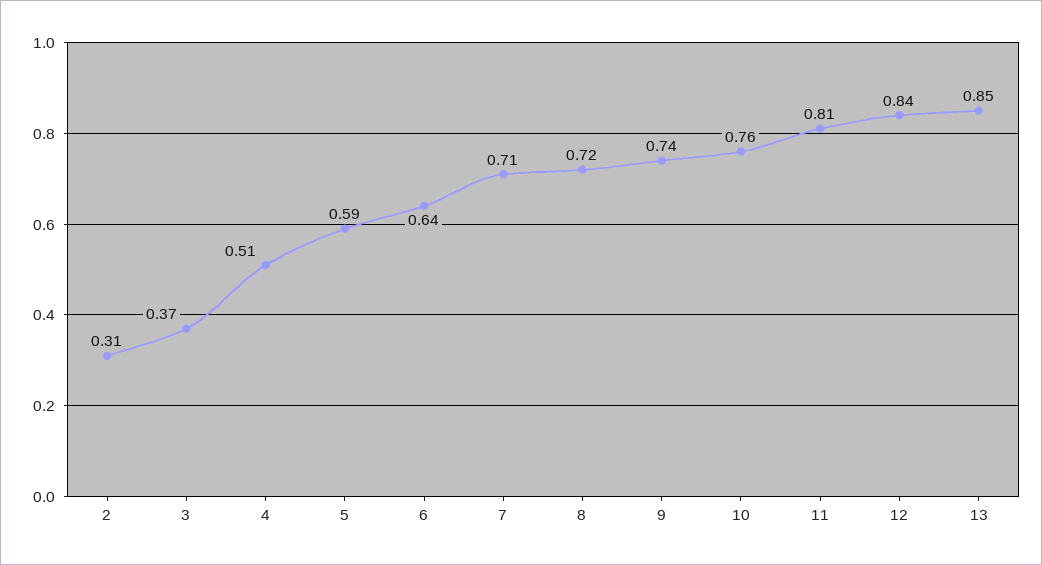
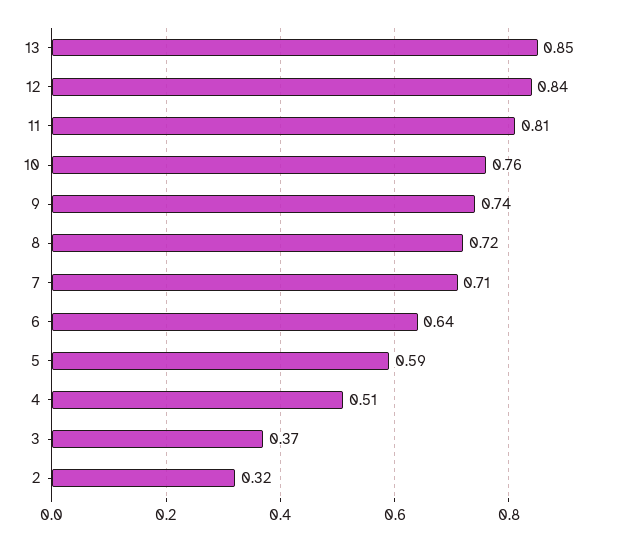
  {
-   "2": 0.31,
+   "2": 0.32,
    "3": 0.37,
    "4": 0.51,
    "5": 0.59,
    "6": 0.64,
    "7": 0.71,
    "8": 0.72,
    "9": 0.74,
    "10": 0.76,
    "11": 0.81,
    "12": 0.84,
    "13": 0.85
  }

